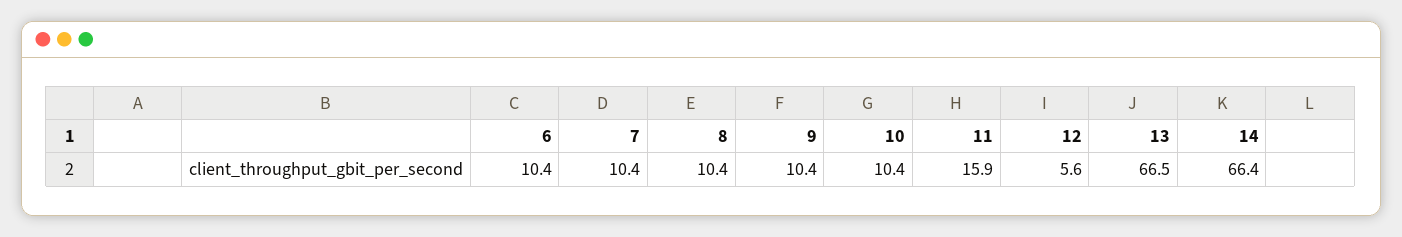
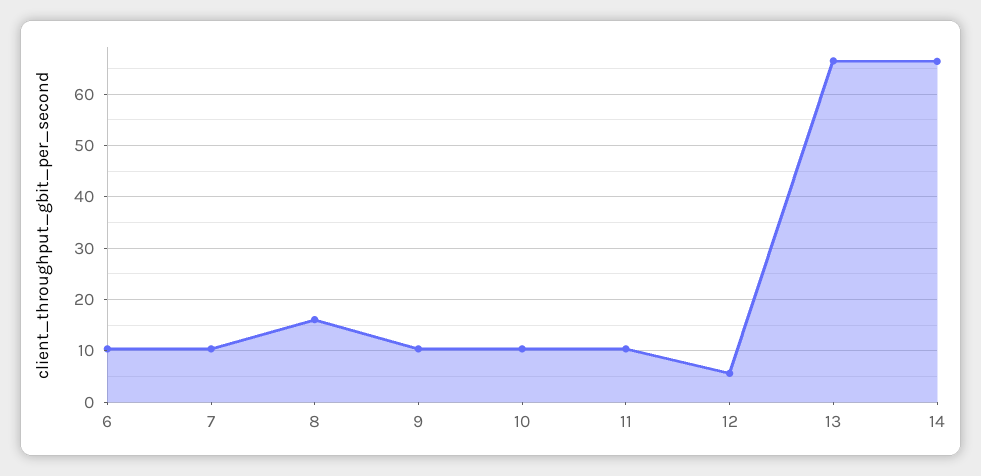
  {
    "6": 10.4,
    "7": 10.4,
-   "8": 10.4,
+   "8": 16,
    "9": 10.4,
    "10": 10.4,
-   "11": 15.9,
+   "11": 10,
    "12": 5.6,
    "13": 66.5,
    "14": 66.4
  }

